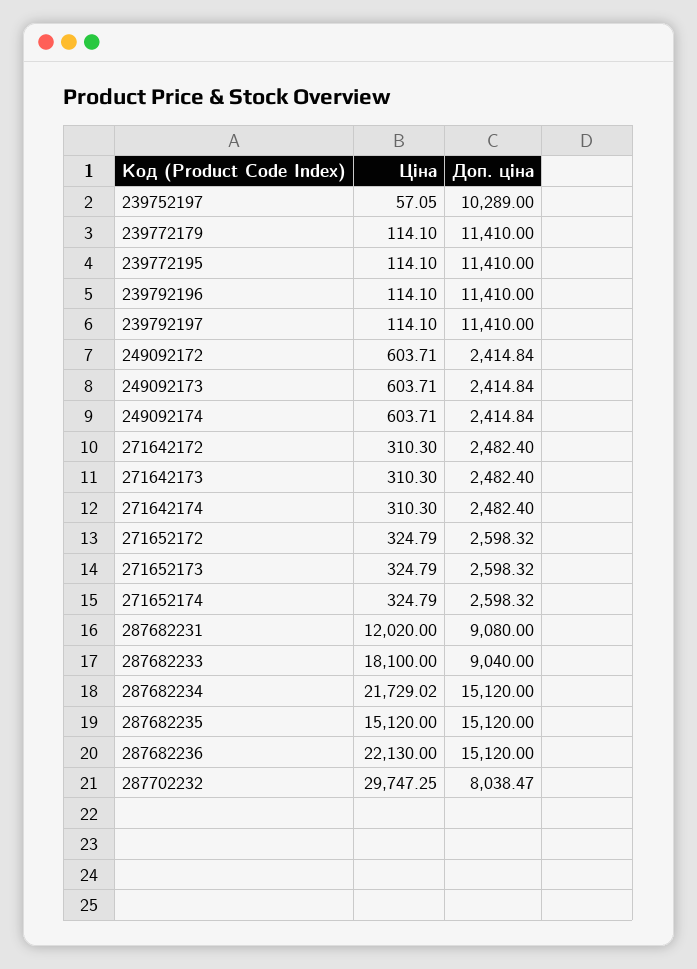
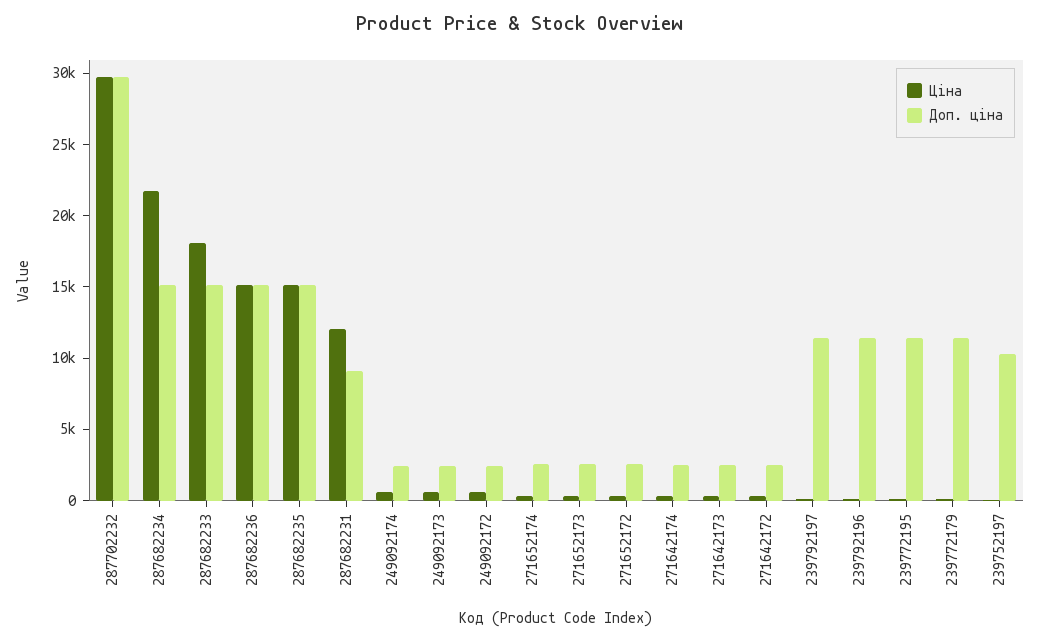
  {
    "Ціна": {
      "239752197": 57.05,
      "239772179": 114.1,
      "239772195": 114.1,
      "239792196": 114.1,
      "239792197": 114.1,
      "249092172": 603.71,
      "249092173": 603.71,
      "249092174": 603.71,
      "271642172": 310.3,
      "271642173": 310.3,
      "271642174": 310.3,
      "271652172": 324.79,
      "271652173": 324.79,
      "271652174": 324.79,
      "287682231": 12020,
      "287682233": 18100,
      "287682234": 21729.02,
      "287682235": 15120,
-     "287682236": 22130,
+     "287682236": 15000,
      "287702232": 29747.25
    },
    "Доп. ціна": {
      "239752197": 10289,
      "239772179": 11410,
      "239772195": 11410,
      "239792196": 11410,
      "239792197": 11410,
      "249092172": 2414.84,
      "249092173": 2414.84,
      "249092174": 2414.84,
      "271642172": 2482.4,
      "271642173": 2482.4,
      "271642174": 2482.4,
      "271652172": 2598.32,
      "271652173": 2598.32,
      "271652174": 2598.32,
      "287682231": 9080,
-     "287682233": 9040,
+     "287682233": 15000,
      "287682234": 15120,
      "287682235": 15120,
      "287682236": 15120,
-     "287702232": 8038.47
+     "287702232": 30000
    }
  }

